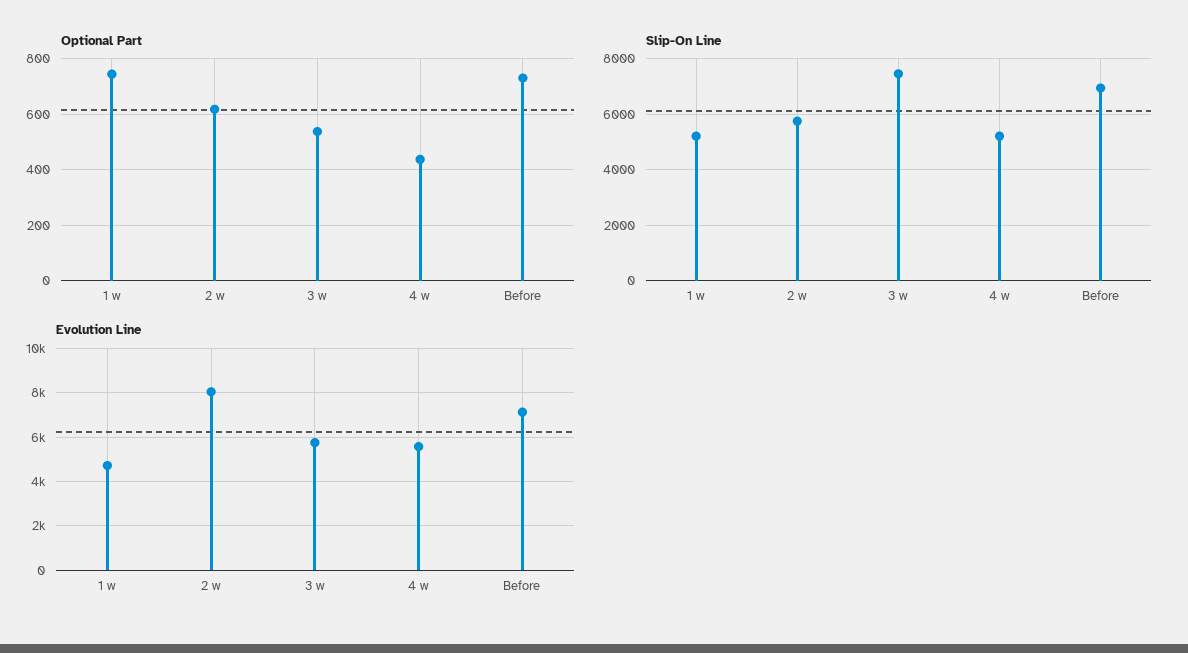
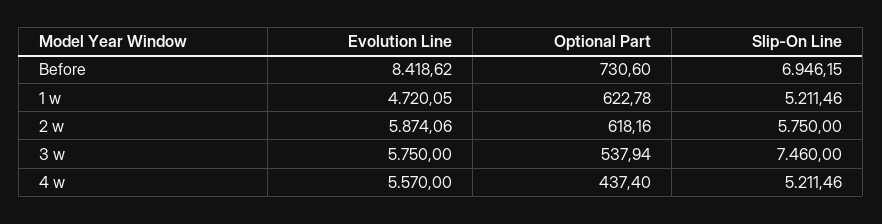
  {
    "Optional Part": {
-     "1 w": 750,
+     "1 w": 622.78,
      "2 w": 618.16,
      "3 w": 537.94,
      "4 w": 437.4,
      "Before": 730.6
    },
    "Slip-On Line": {
      "1 w": 5211.46,
      "2 w": 5750,
      "3 w": 7460,
      "4 w": 5211.46,
      "Before": 6946.15
    },
    "Evolution Line": {
      "1 w": 4720.05,
-     "2 w": 8000,
+     "2 w": 5874.06,
      "3 w": 5750,
      "4 w": 5570,
-     "Before": 7000
+     "Before": 8418.62
    }
  }

